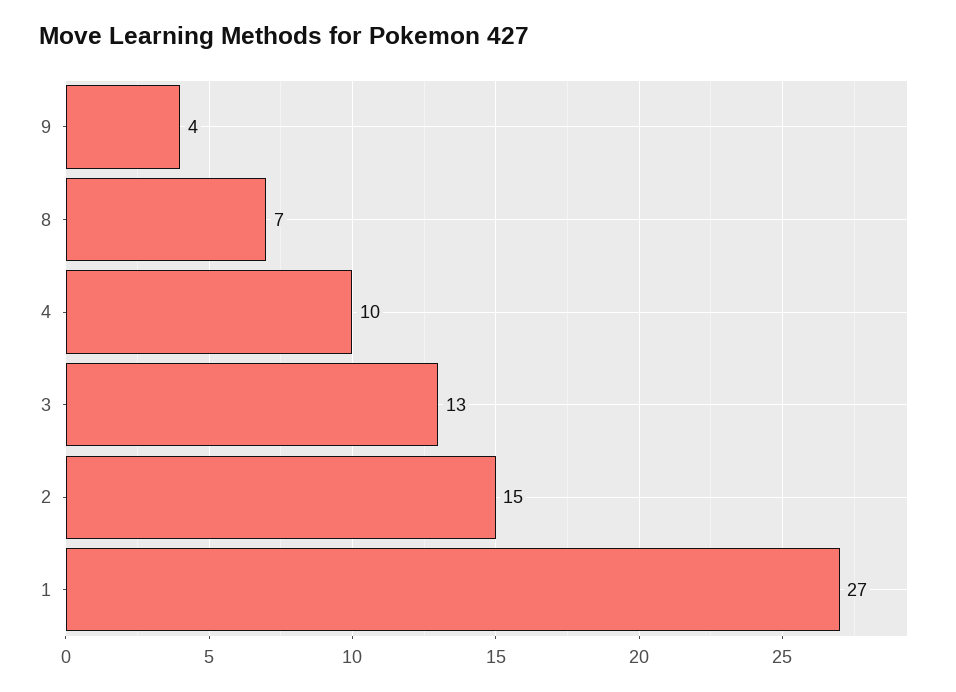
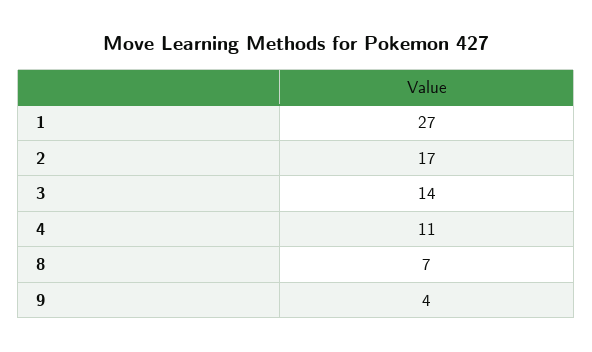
  {
    "9": 4,
    "8": 7,
-   "4": 10,
+   "4": 11,
-   "3": 13,
+   "3": 14,
-   "2": 15,
+   "2": 17,
    "1": 27
  }

